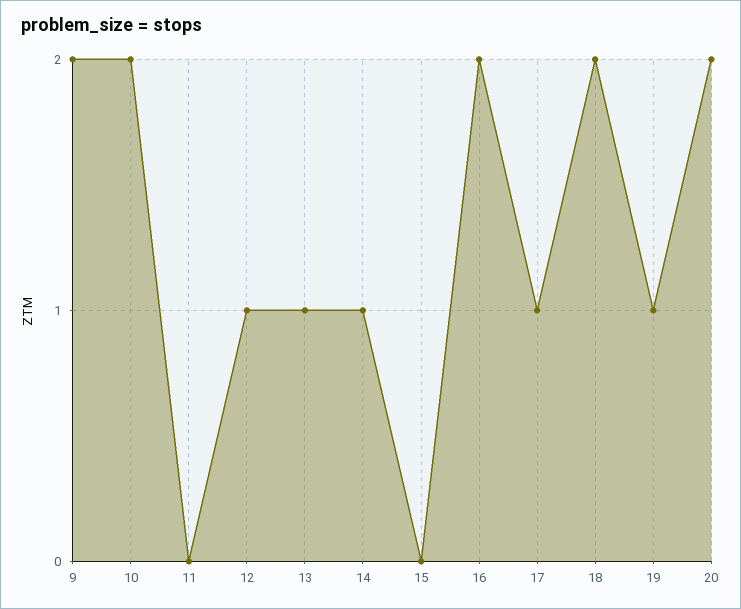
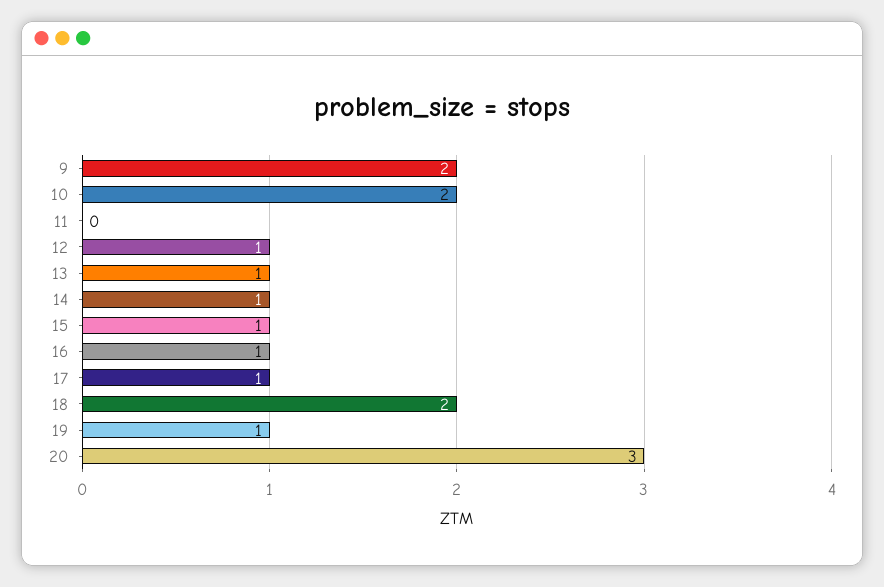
  {
    "9": 2,
    "10": 2,
    "11": 0,
    "12": 1,
    "13": 1,
    "14": 1,
-   "15": 0,
+   "15": 1,
-   "16": 2,
+   "16": 1,
    "17": 1,
    "18": 2,
    "19": 1,
-   "20": 2
+   "20": 3
  }

